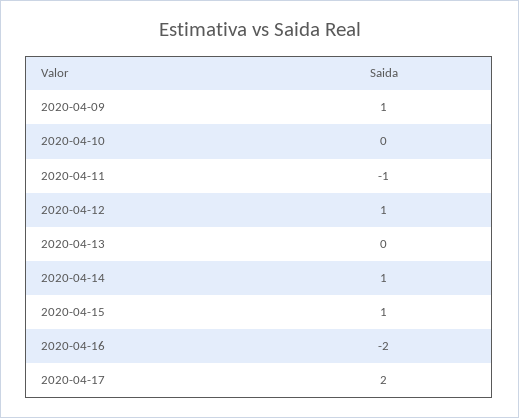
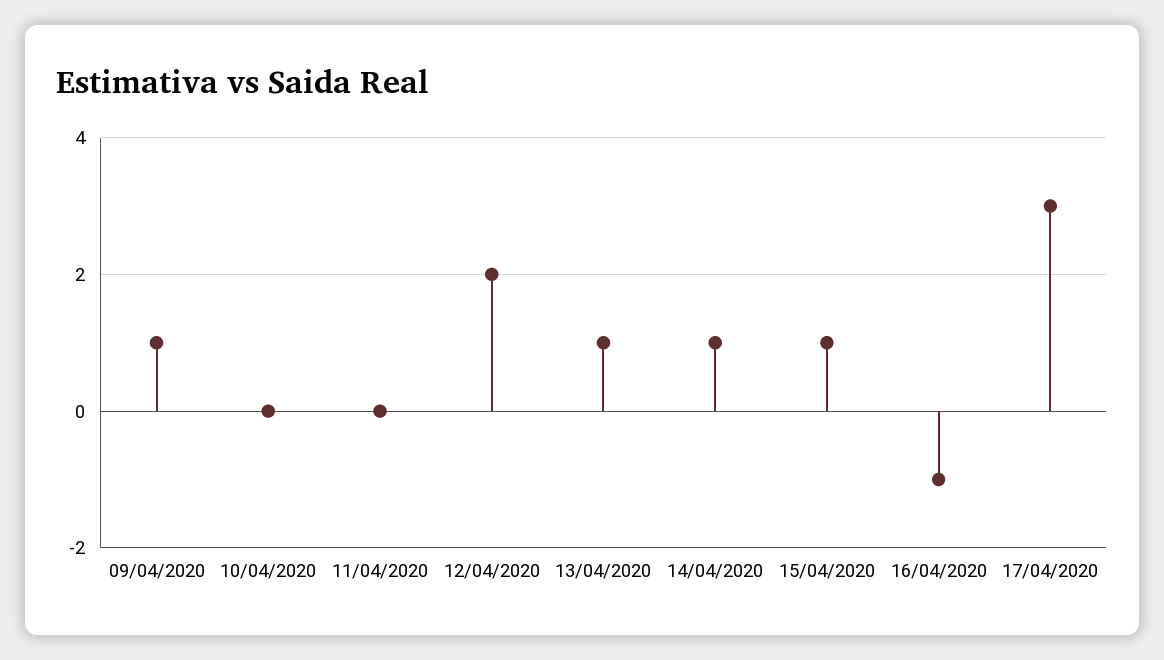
  {
    "2020-04-09": 1,
    "2020-04-10": 0,
-   "2020-04-11": -1,
+   "2020-04-11": 0,
-   "2020-04-12": 1,
+   "2020-04-12": 2,
-   "2020-04-13": 0,
+   "2020-04-13": 1,
    "2020-04-14": 1,
    "2020-04-15": 1,
-   "2020-04-16": -2,
+   "2020-04-16": -1,
-   "2020-04-17": 2
+   "2020-04-17": 3
  }

